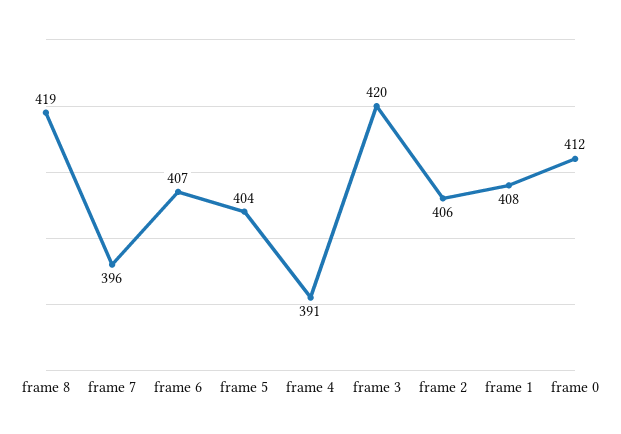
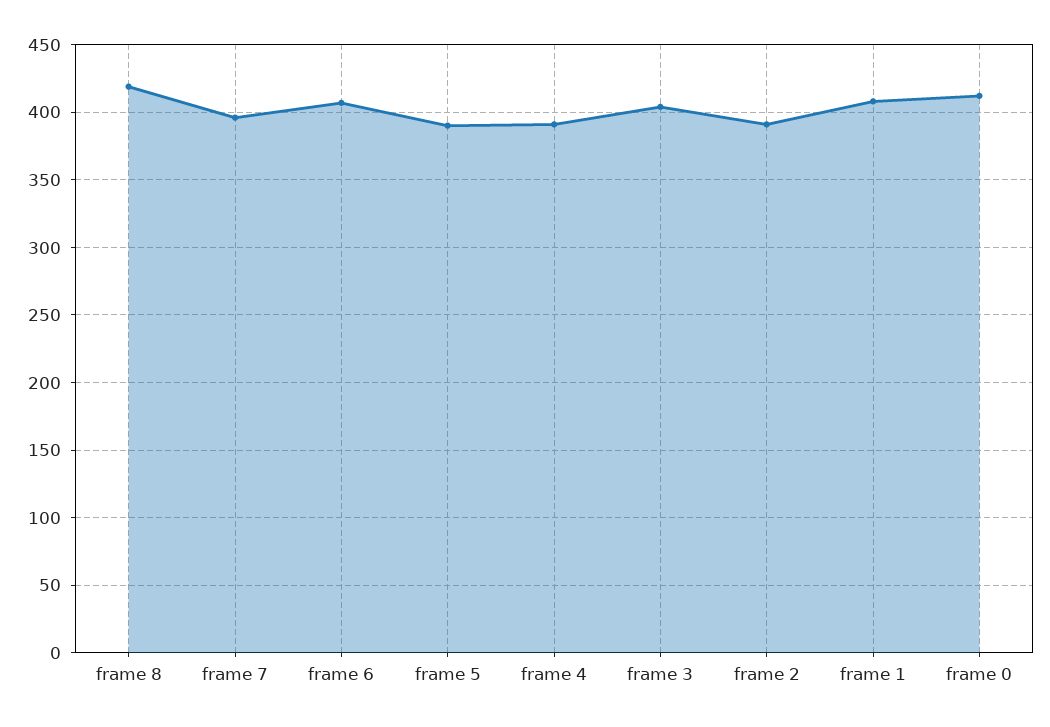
  {
    "frame 8": 419,
    "frame 7": 396,
    "frame 6": 407,
-   "frame 5": 404,
+   "frame 5": 390,
    "frame 4": 391,
-   "frame 3": 420,
+   "frame 3": 405,
-   "frame 2": 406,
+   "frame 2": 390,
    "frame 1": 408,
    "frame 0": 412
  }

